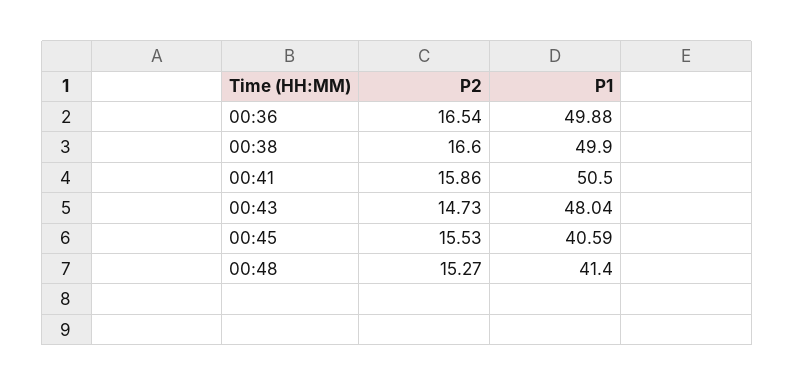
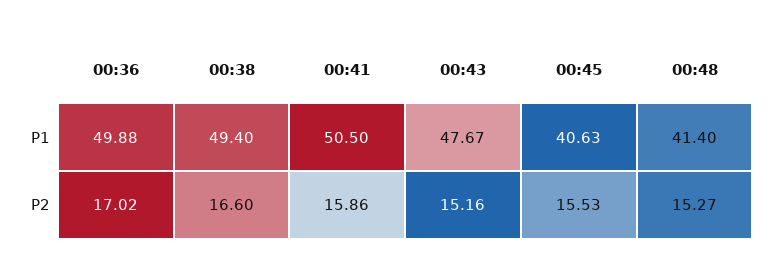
  {
    "P2": {
-     "00:36": 16.54,
+     "00:36": 17.02,
      "00:38": 16.6,
      "00:41": 15.86,
-     "00:43": 14.73,
+     "00:43": 15.16,
      "00:45": 15.53,
      "00:48": 15.27
    },
    "P1": {
      "00:36": 49.88,
-     "00:38": 49.9,
+     "00:38": 49.4,
      "00:41": 50.5,
-     "00:43": 48.04,
+     "00:43": 47.67,
-     "00:45": 40.59,
+     "00:45": 40.63,
      "00:48": 41.4
    }
  }

